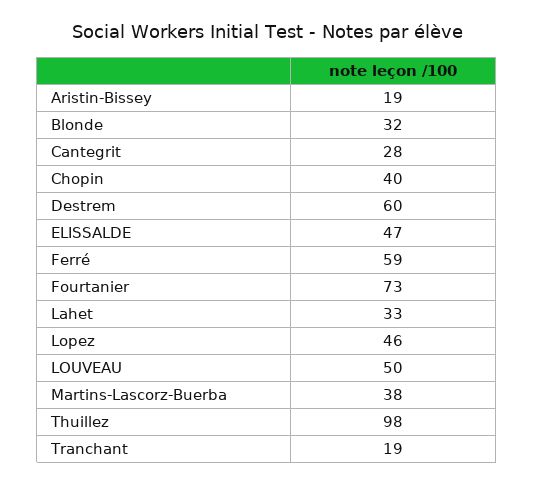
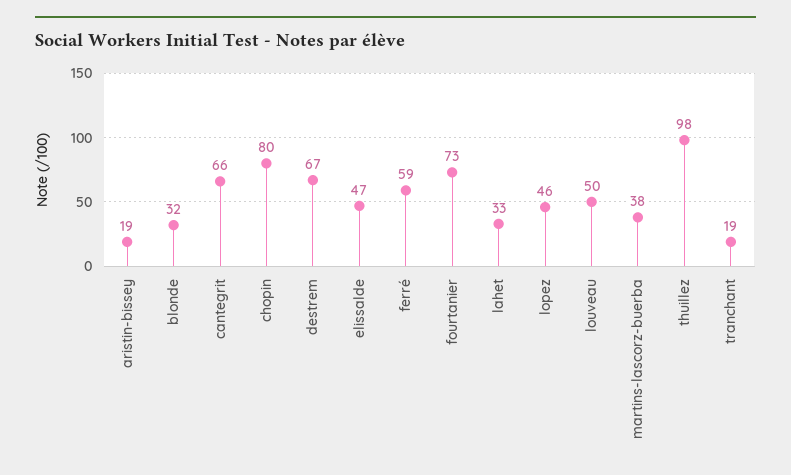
  {
    "Aristin-Bissey": 19,
    "Blonde": 32,
-   "Cantegrit": 28,
+   "Cantegrit": 66,
-   "Chopin": 40,
+   "Chopin": 80,
-   "Destrem": 60,
+   "Destrem": 67,
    "ELISSALDE": 47,
    "Ferré": 59,
    "Fourtanier": 73,
    "Lahet": 33,
    "Lopez": 46,
    "LOUVEAU": 50,
    "Martins-Lascorz-Buerba": 38,
    "Thuillez": 98,
    "Tranchant": 19
  }

